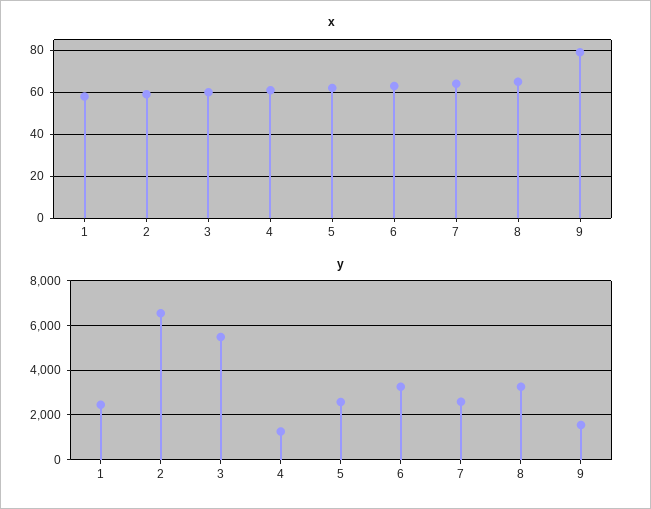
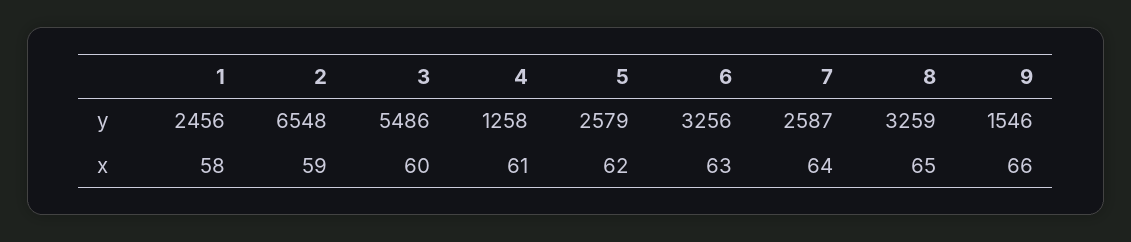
  {
    "x": {
      "1": 58,
      "2": 59,
      "3": 60,
      "4": 61,
      "5": 62,
      "6": 63,
      "7": 64,
      "8": 65,
-     "9": 80
+     "9": 66
    },
    "y": {
      "1": 2456,
      "2": 6548,
      "3": 5486,
      "4": 1258,
      "5": 2579,
      "6": 3256,
      "7": 2587,
      "8": 3259,
      "9": 1546
    }
  }

